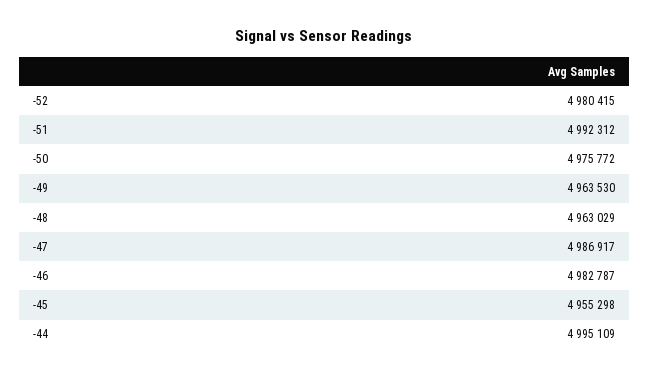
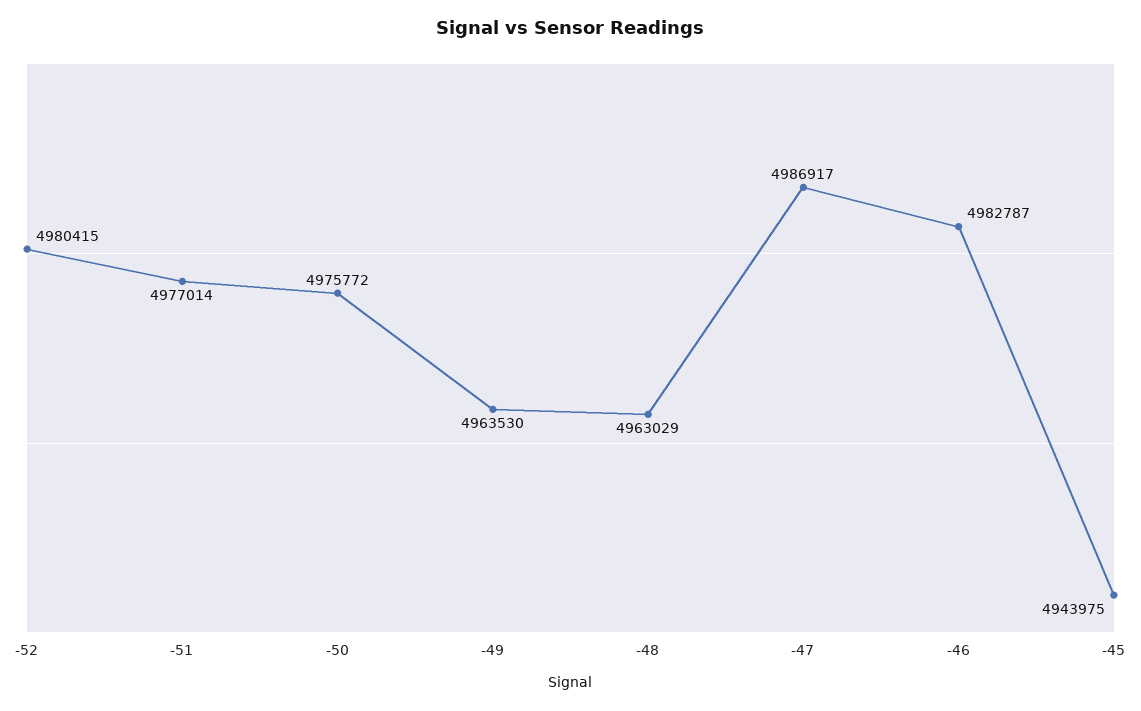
  {
    "-52": 4980415,
-   "-51": 4992312,
+   "-51": 4977014,
    "-50": 4975772,
    "-49": 4963530,
    "-48": 4963029,
    "-47": 4986917,
    "-46": 4982787,
-   "-45": 4955298,
+   "-45": 4943975
-   "-44": 4995109
  }

